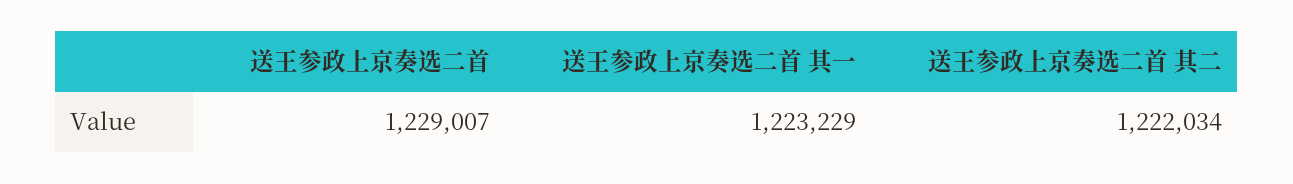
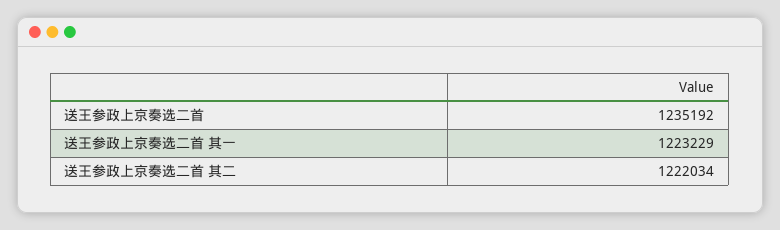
  {
-   "送王参政上京奏选二首": 1229007,
+   "送王参政上京奏选二首": 1235192,
    "送王参政上京奏选二首 其一": 1223229,
    "送王参政上京奏选二首 其二": 1222034
  }

